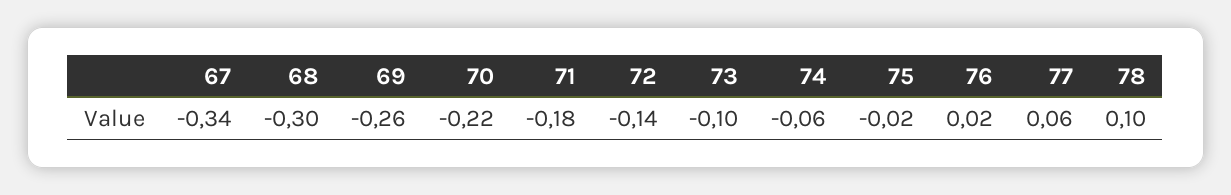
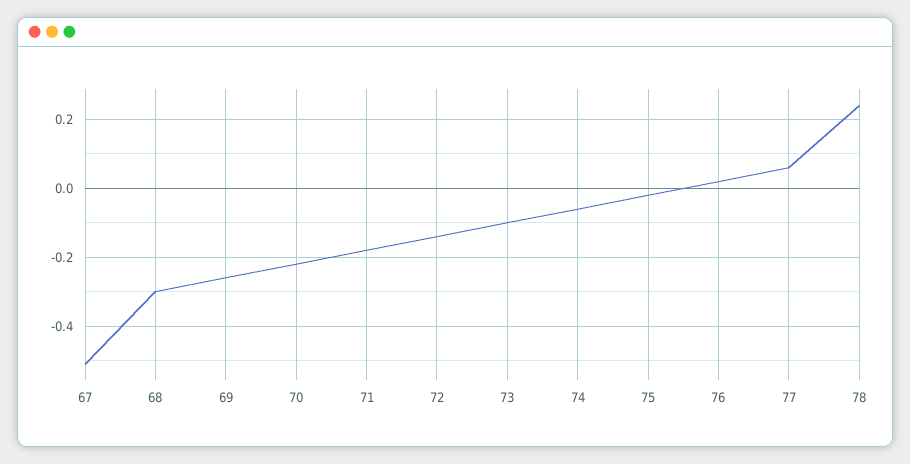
  {
-   "67": -0.34,
+   "67": -0.5,
    "68": -0.3,
    "69": -0.26,
    "70": -0.22,
    "71": -0.18,
    "72": -0.14,
    "73": -0.1,
    "74": -0.06,
    "75": -0.02,
    "76": 0.02,
    "77": 0.06,
-   "78": 0.1
+   "78": 0.25
  }

